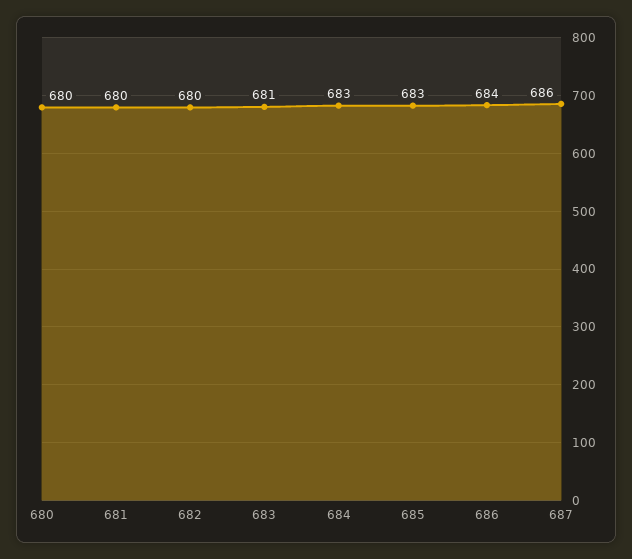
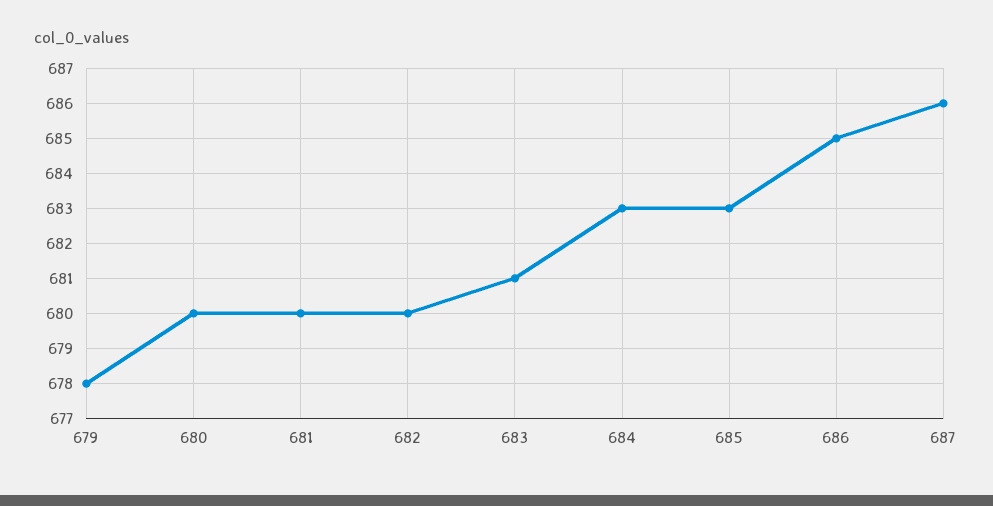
  {
    "680": 680,
    "681": 680,
    "682": 680,
    "683": 681,
    "684": 683,
    "685": 683,
-   "686": 684,
+   "686": 685,
-   "687": 686
+   "687": 686,
+   "679": 678
  }

